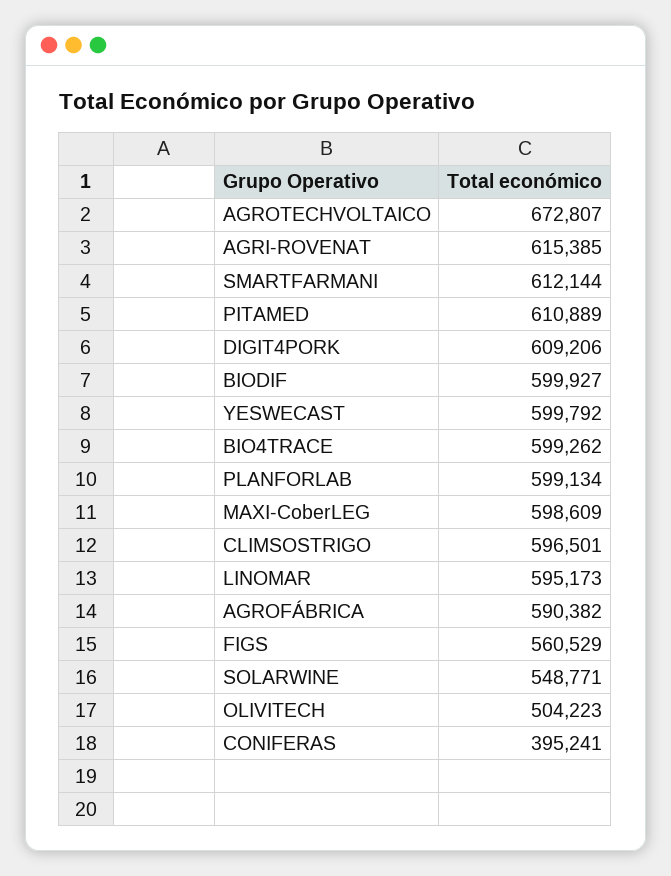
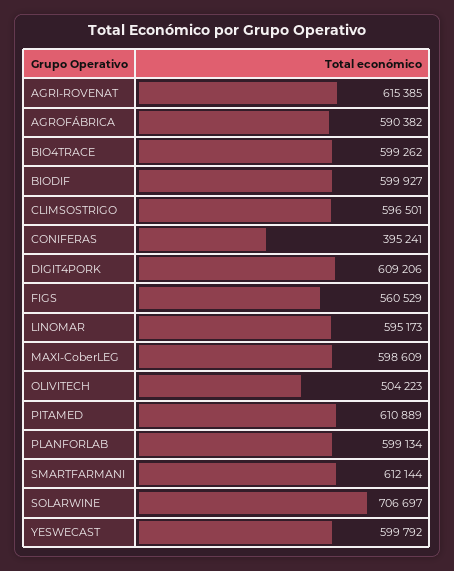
  {
-   "AGROTECHVOLTAICO": 672807,
    "AGRI-ROVENAT": 615385,
    "SMARTFARMANI": 612144,
    "PITAMED": 610889,
    "DIGIT4PORK": 609206,
    "BIODIF": 599927,
    "YESWECAST": 599792,
    "BIO4TRACE": 599262,
    "PLANFORLAB": 599134,
    "MAXI-CoberLEG": 598609,
    "CLIMSOSTRIGO": 596501,
    "LINOMAR": 595173,
    "AGROFÁBRICA": 590382,
    "FIGS": 560529,
-   "SOLARWINE": 548771,
+   "SOLARWINE": 706697,
    "OLIVITECH": 504223,
    "CONIFERAS": 395241
  }

